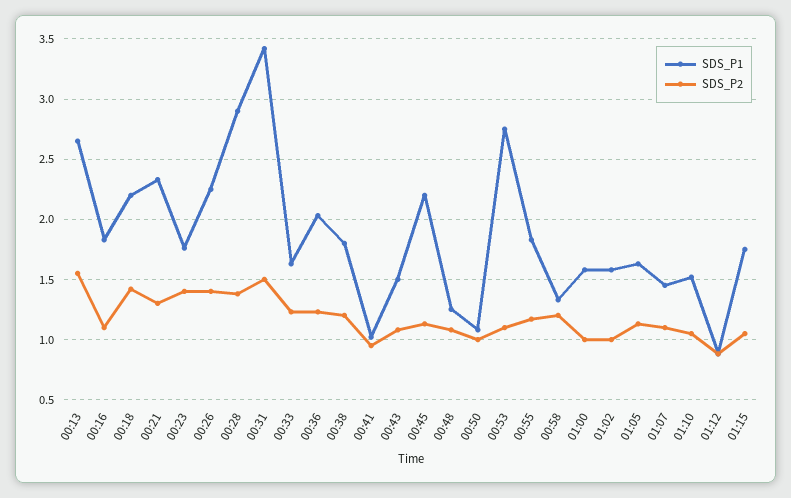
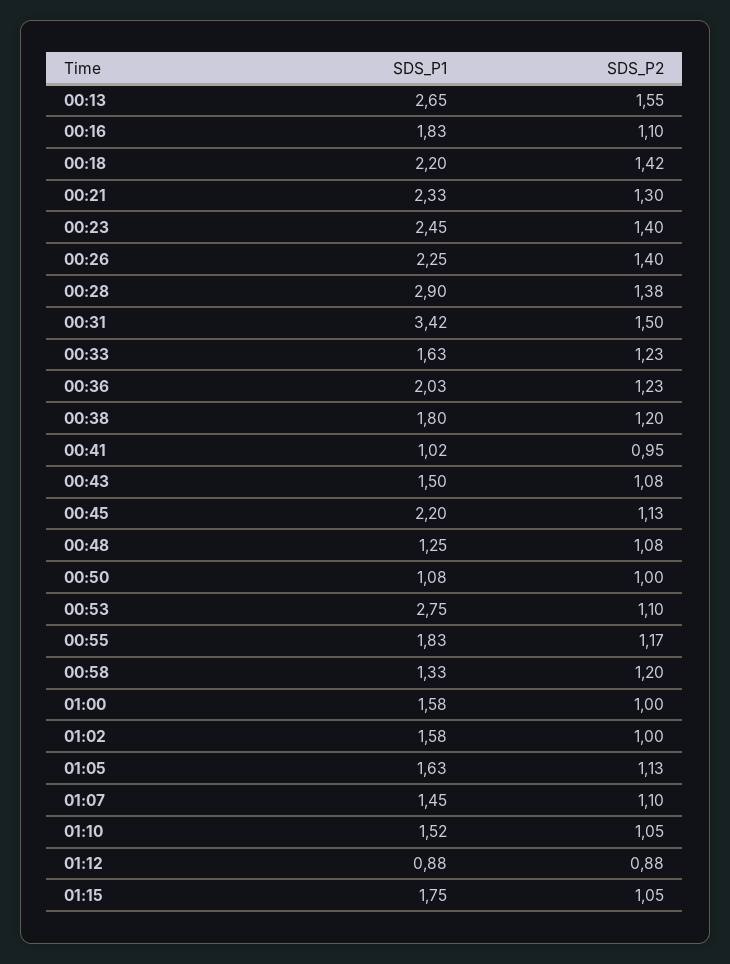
  {
    "SDS_P1": {
      "00:13": 2.65,
      "00:16": 1.83,
      "00:18": 2.2,
      "00:21": 2.33,
-     "00:23": 1.75,
+     "00:23": 2.45,
      "00:26": 2.25,
      "00:28": 2.9,
      "00:31": 3.42,
      "00:33": 1.63,
      "00:36": 2.03,
      "00:38": 1.8,
      "00:41": 1.02,
      "00:43": 1.5,
      "00:45": 2.2,
      "00:48": 1.25,
      "00:50": 1.08,
      "00:53": 2.75,
      "00:55": 1.83,
      "00:58": 1.33,
      "01:00": 1.58,
      "01:02": 1.58,
      "01:05": 1.63,
      "01:07": 1.45,
      "01:10": 1.52,
      "01:12": 0.88,
      "01:15": 1.75
    },
    "SDS_P2": {
      "00:13": 1.55,
      "00:16": 1.1,
      "00:18": 1.42,
      "00:21": 1.3,
      "00:23": 1.4,
      "00:26": 1.4,
      "00:28": 1.38,
      "00:31": 1.5,
      "00:33": 1.23,
      "00:36": 1.23,
      "00:38": 1.2,
      "00:41": 0.95,
      "00:43": 1.08,
      "00:45": 1.13,
      "00:48": 1.08,
      "00:50": 1,
      "00:53": 1.1,
      "00:55": 1.17,
      "00:58": 1.2,
      "01:00": 1,
      "01:02": 1,
      "01:05": 1.13,
      "01:07": 1.1,
      "01:10": 1.05,
      "01:12": 0.88,
      "01:15": 1.05
    }
  }

